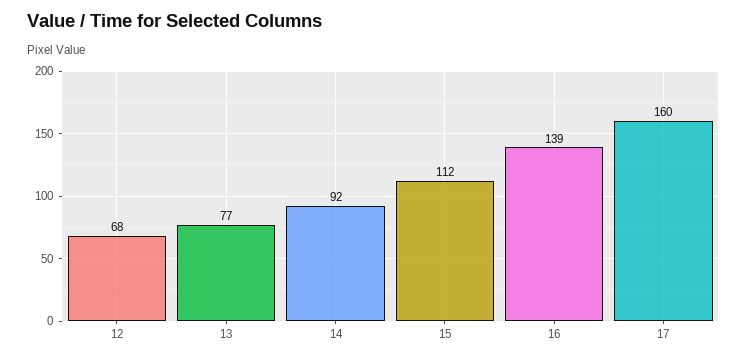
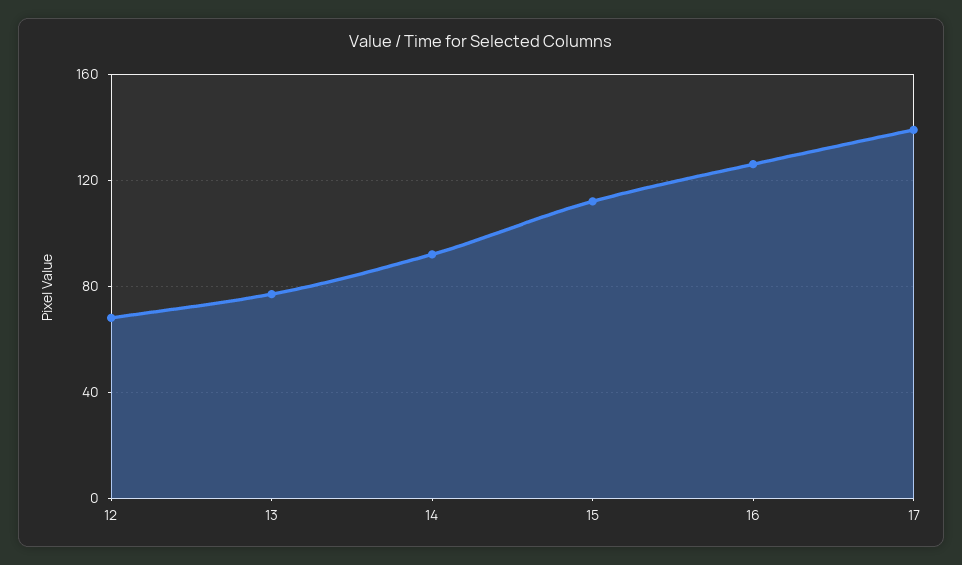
  {
    "12": 68,
    "13": 77,
    "14": 92,
    "15": 112,
-   "16": 139,
+   "16": 125,
-   "17": 160
+   "17": 140
  }

